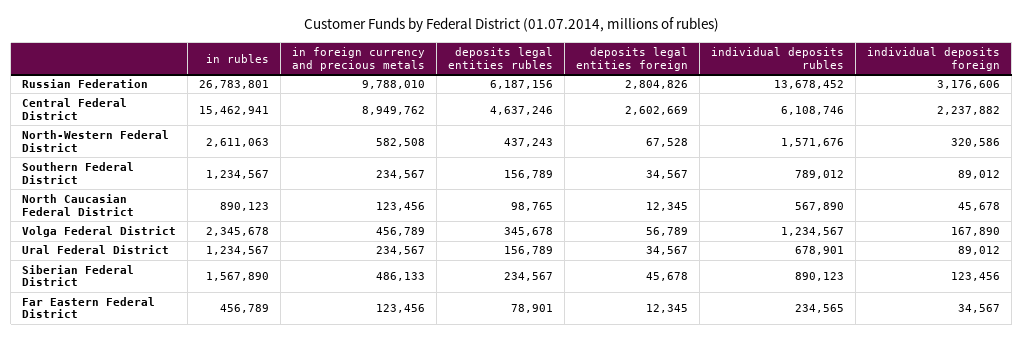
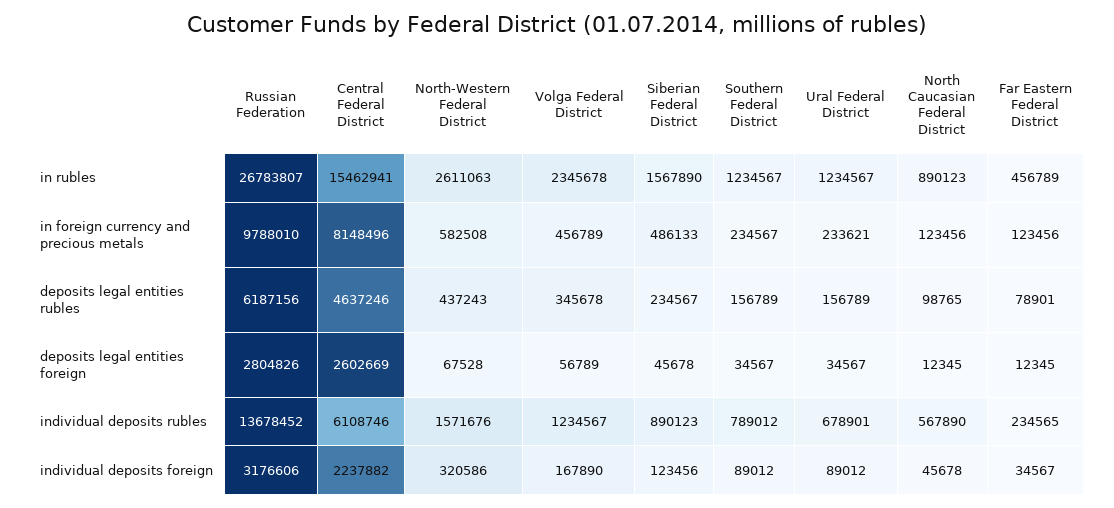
  {
    "in rubles": {
-     "Russian Federation": 26783801,
+     "Russian Federation": 26783807,
      "Central Federal District": 15462941,
      "North-Western Federal District": 2611063,
      "Southern Federal District": 1234567,
      "North Caucasian Federal District": 890123,
      "Volga Federal District": 2345678,
      "Ural Federal District": 1234567,
      "Siberian Federal District": 1567890,
      "Far Eastern Federal District": 456789
    },
    "in foreign currency and precious metals": {
      "Russian Federation": 9788010,
-     "Central Federal District": 8949762,
+     "Central Federal District": 8148496,
      "North-Western Federal District": 582508,
      "Southern Federal District": 234567,
      "North Caucasian Federal District": 123456,
      "Volga Federal District": 456789,
-     "Ural Federal District": 234567,
+     "Ural Federal District": 233621,
      "Siberian Federal District": 486133,
      "Far Eastern Federal District": 123456
    },
    "deposits legal entities rubles": {
      "Russian Federation": 6187156,
      "Central Federal District": 4637246,
      "North-Western Federal District": 437243,
      "Southern Federal District": 156789,
      "North Caucasian Federal District": 98765,
      "Volga Federal District": 345678,
      "Ural Federal District": 156789,
      "Siberian Federal District": 234567,
      "Far Eastern Federal District": 78901
    },
    "deposits legal entities foreign": {
      "Russian Federation": 2804826,
      "Central Federal District": 2602669,
      "North-Western Federal District": 67528,
      "Southern Federal District": 34567,
      "North Caucasian Federal District": 12345,
      "Volga Federal District": 56789,
      "Ural Federal District": 34567,
      "Siberian Federal District": 45678,
      "Far Eastern Federal District": 12345
    },
    "individual deposits rubles": {
      "Russian Federation": 13678452,
      "Central Federal District": 6108746,
      "North-Western Federal District": 1571676,
      "Southern Federal District": 789012,
      "North Caucasian Federal District": 567890,
      "Volga Federal District": 1234567,
      "Ural Federal District": 678901,
      "Siberian Federal District": 890123,
      "Far Eastern Federal District": 234565
    },
    "individual deposits foreign": {
      "Russian Federation": 3176606,
      "Central Federal District": 2237882,
      "North-Western Federal District": 320586,
      "Southern Federal District": 89012,
      "North Caucasian Federal District": 45678,
      "Volga Federal District": 167890,
      "Ural Federal District": 89012,
      "Siberian Federal District": 123456,
      "Far Eastern Federal District": 34567
    }
  }

